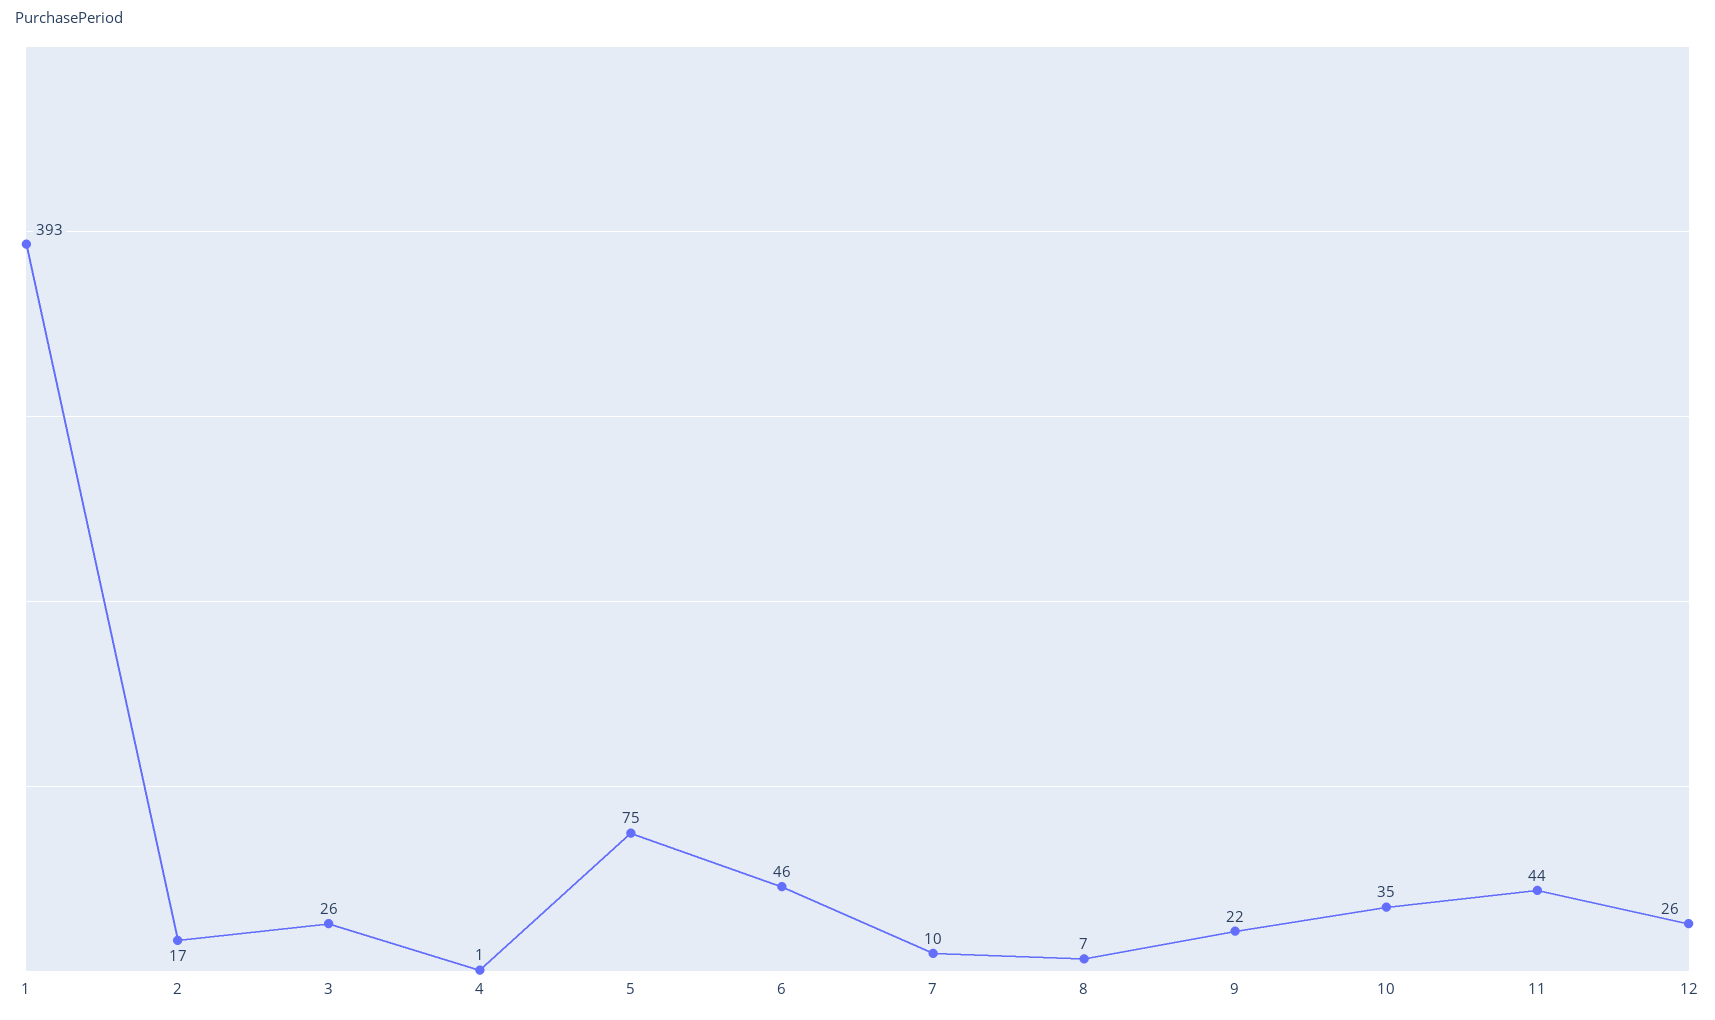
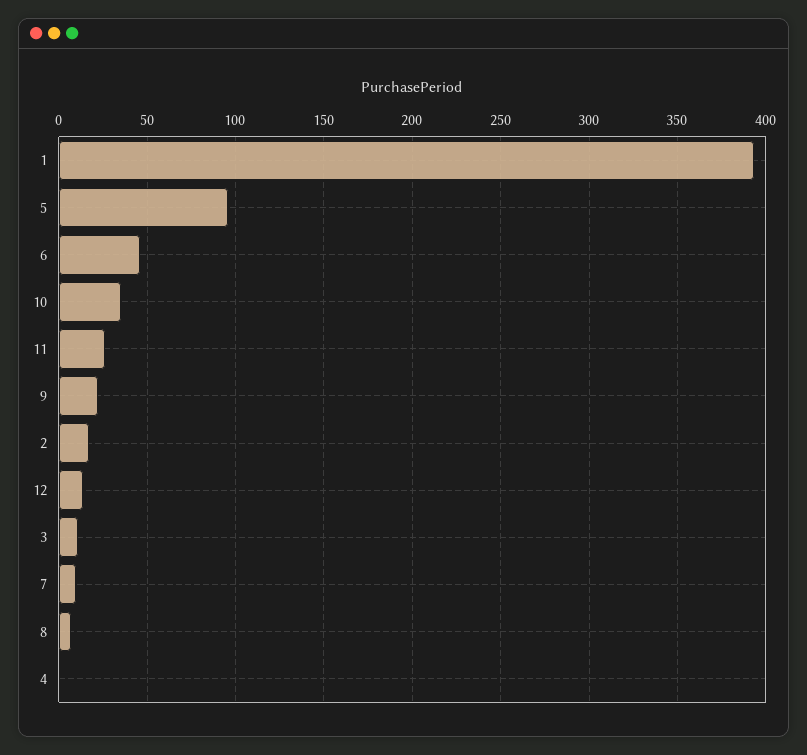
  {
    "1": 393,
    "2": 17,
-   "3": 26,
+   "3": 10,
    "4": 1,
-   "5": 75,
+   "5": 95,
    "6": 46,
    "7": 10,
    "8": 7,
    "9": 22,
    "10": 35,
-   "11": 44,
+   "11": 25,
-   "12": 26
+   "12": 15
  }

